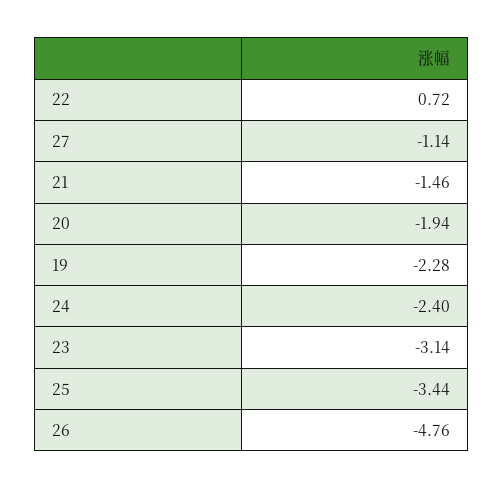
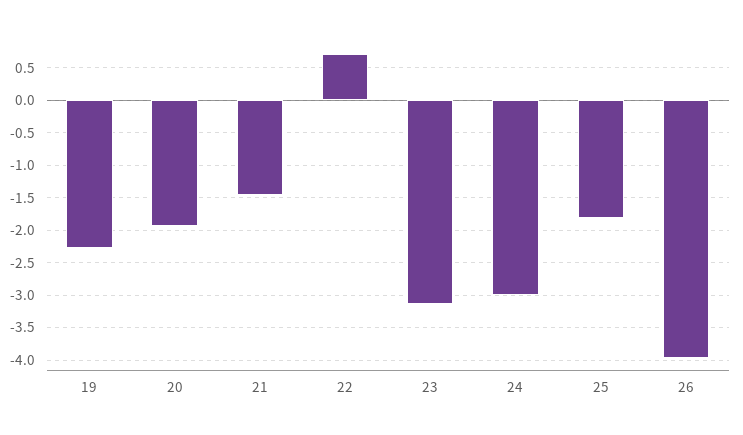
  {
    "22": 0.72,
-   "27": -1.14,
    "21": -1.46,
    "20": -1.94,
    "19": -2.28,
-   "24": -2.4,
+   "24": -3,
    "23": -3.14,
-   "25": -3.44,
+   "25": -1.8,
-   "26": -4.76
+   "26": -4
  }

